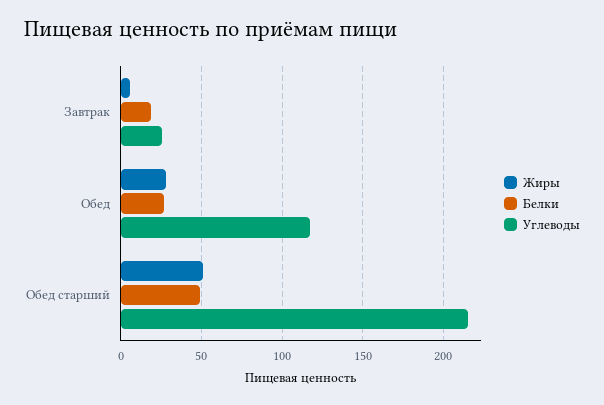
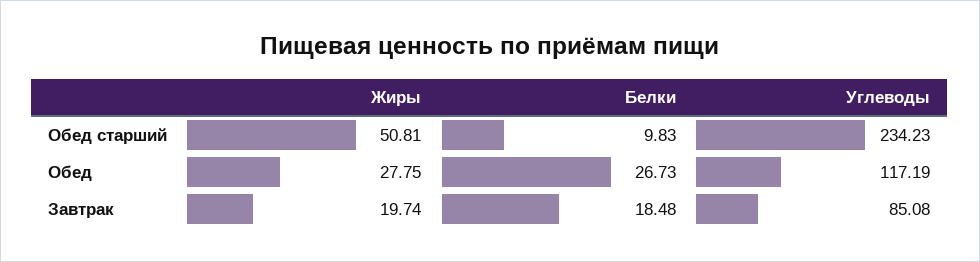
  {
    "Жиры": {
-     "Завтрак": 5,
+     "Завтрак": 19.74,
      "Обед": 27.75,
      "Обед старший": 50.81
    },
    "Белки": {
      "Завтрак": 18.48,
      "Обед": 26.73,
-     "Обед старший": 50
+     "Обед старший": 9.83
    },
    "Углеводы": {
-     "Завтрак": 25,
+     "Завтрак": 85.08,
      "Обед": 117.19,
-     "Обед старший": 215
+     "Обед старший": 234.23
    }
  }

